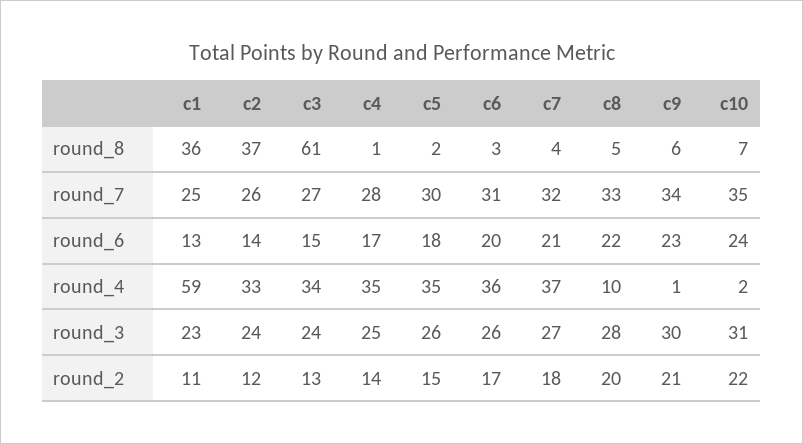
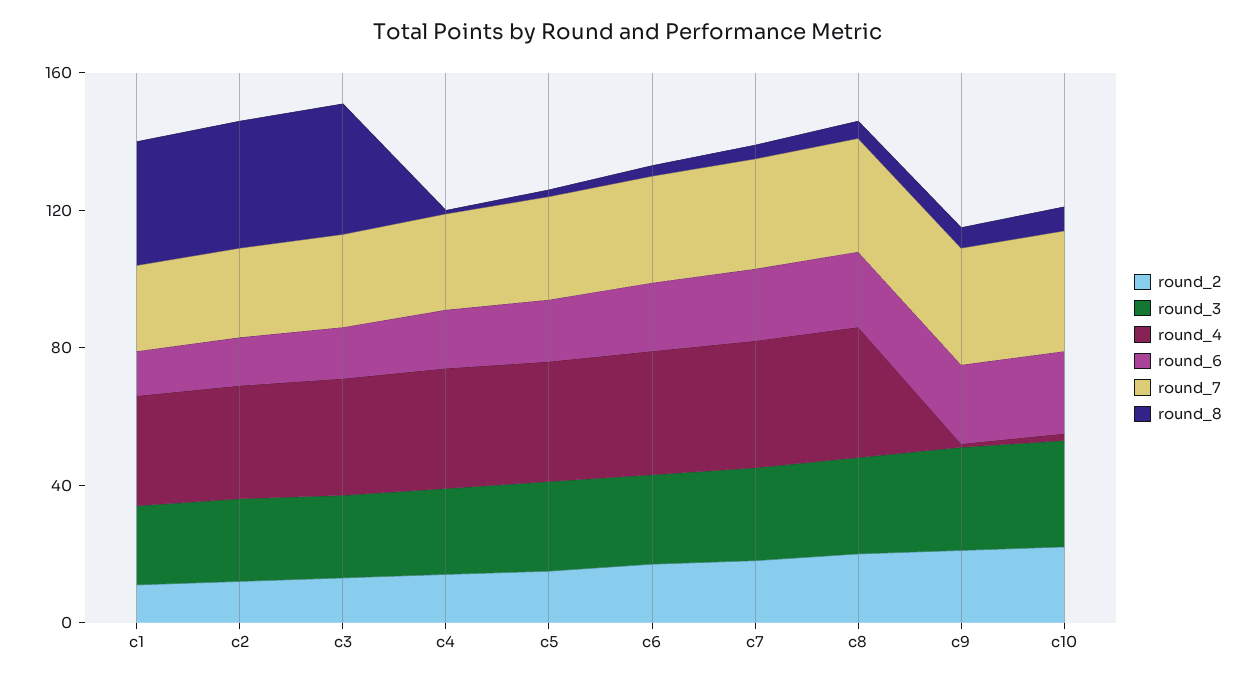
  {
    "round_8": {
      "c1": 36,
      "c2": 37,
-     "c3": 61,
+     "c3": 40,
      "c4": 1,
      "c5": 2,
      "c6": 3,
      "c7": 4,
      "c8": 5,
      "c9": 6,
      "c10": 7
    },
    "round_7": {
      "c1": 25,
      "c2": 26,
      "c3": 27,
      "c4": 28,
      "c5": 30,
      "c6": 31,
      "c7": 32,
      "c8": 33,
      "c9": 34,
      "c10": 35
    },
    "round_6": {
      "c1": 13,
      "c2": 14,
      "c3": 15,
      "c4": 17,
      "c5": 18,
      "c6": 20,
      "c7": 21,
      "c8": 22,
      "c9": 23,
      "c10": 24
    },
    "round_4": {
-     "c1": 59,
+     "c1": 30,
      "c2": 33,
      "c3": 34,
      "c4": 35,
      "c5": 35,
      "c6": 36,
      "c7": 37,
-     "c8": 10,
+     "c8": 40,
      "c9": 1,
      "c10": 2
    },
    "round_3": {
      "c1": 23,
      "c2": 24,
      "c3": 24,
      "c4": 25,
      "c5": 26,
      "c6": 26,
      "c7": 27,
      "c8": 28,
      "c9": 30,
      "c10": 31
    },
    "round_2": {
      "c1": 11,
      "c2": 12,
      "c3": 13,
      "c4": 14,
      "c5": 15,
      "c6": 17,
      "c7": 18,
      "c8": 20,
      "c9": 21,
      "c10": 22
    }
  }

